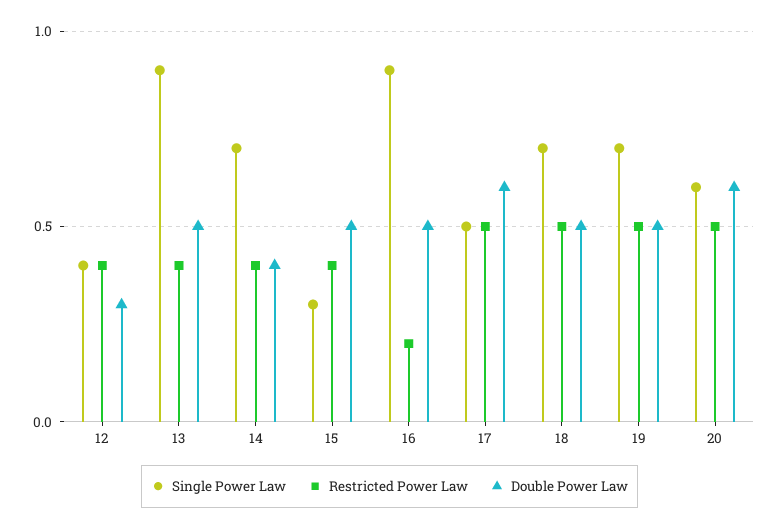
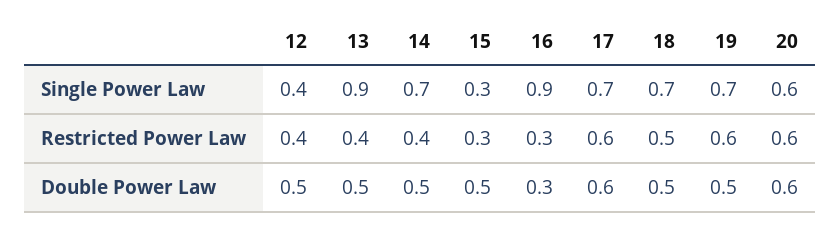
  {
    "Single Power Law": {
      "12": 0.4,
      "13": 0.9,
      "14": 0.7,
      "15": 0.3,
      "16": 0.9,
-     "17": 0.5,
+     "17": 0.7,
      "18": 0.7,
      "19": 0.7,
      "20": 0.6
    },
    "Restricted Power Law": {
      "12": 0.4,
      "13": 0.4,
      "14": 0.4,
-     "15": 0.4,
+     "15": 0.3,
-     "16": 0.2,
+     "16": 0.3,
-     "17": 0.5,
+     "17": 0.6,
      "18": 0.5,
-     "19": 0.5,
+     "19": 0.6,
-     "20": 0.5
+     "20": 0.6
    },
    "Double Power Law": {
-     "12": 0.3,
+     "12": 0.5,
      "13": 0.5,
-     "14": 0.4,
+     "14": 0.5,
      "15": 0.5,
-     "16": 0.5,
+     "16": 0.3,
      "17": 0.6,
      "18": 0.5,
      "19": 0.5,
      "20": 0.6
    }
  }

